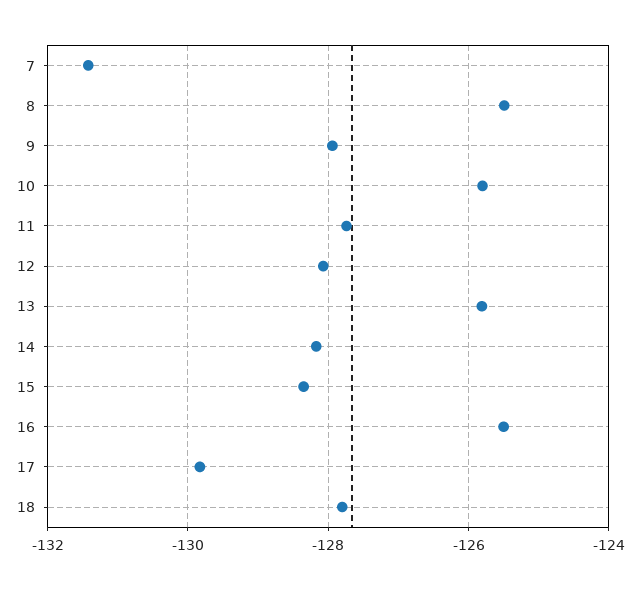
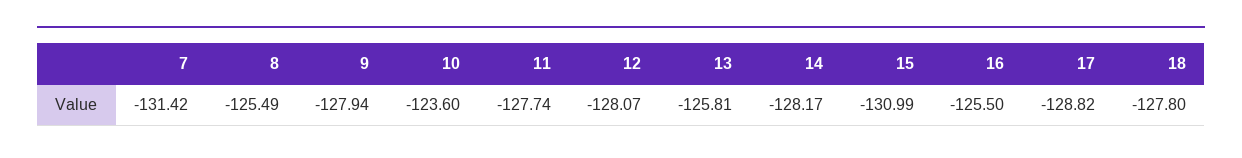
  {
    "7": -131.42,
    "8": -125.49,
    "9": -127.94,
-   "10": -125.8,
+   "10": -123.6,
    "11": -127.74,
    "12": -128.07,
    "13": -125.81,
    "14": -128.17,
-   "15": -128.4,
+   "15": -130.99,
    "16": -125.5,
-   "17": -129.8,
+   "17": -128.82,
    "18": -127.8
  }

